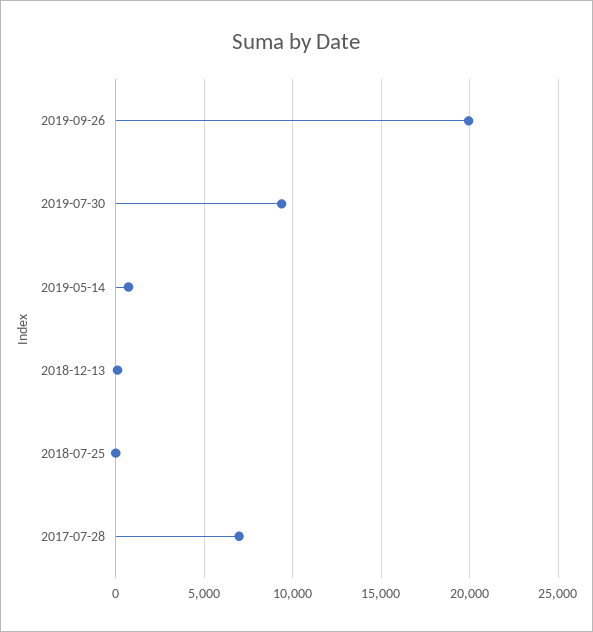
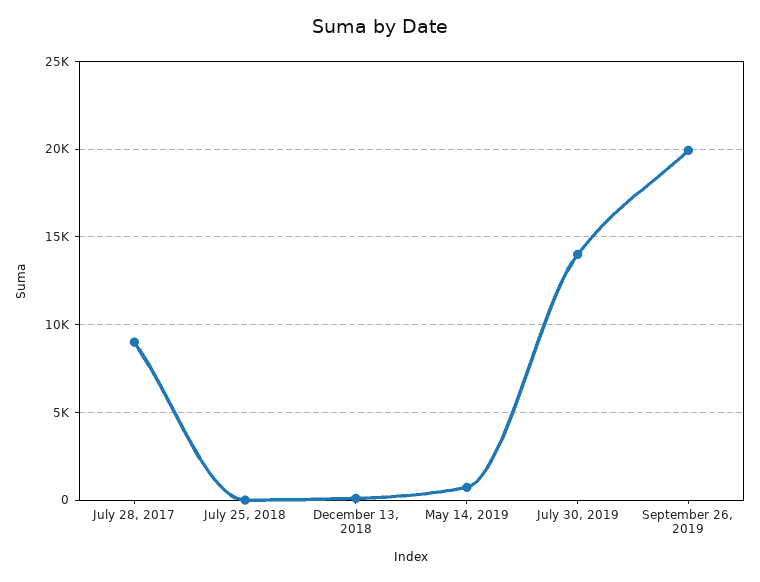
  {
    "2019-09-26": 20000,
-   "2019-07-30": 9500,
+   "2019-07-30": 14000,
    "2019-05-14": 500,
    "2018-12-13": 0,
    "2018-07-25": 0,
-   "2017-07-28": 7000
+   "2017-07-28": 9000
  }

